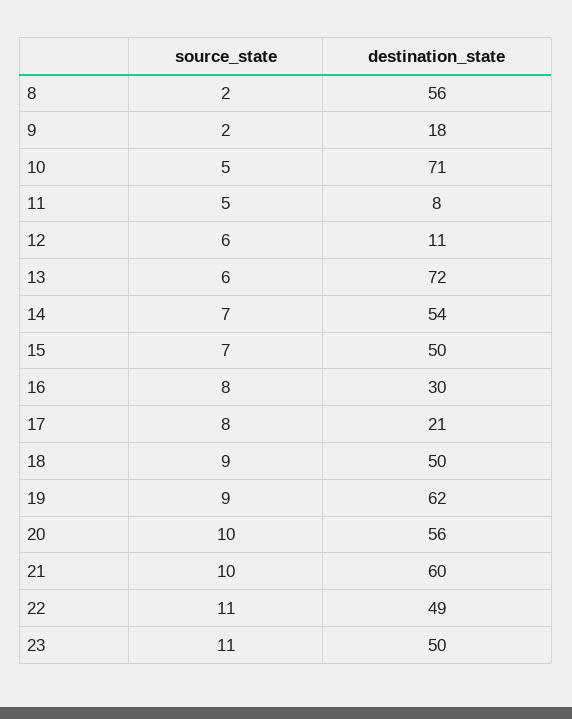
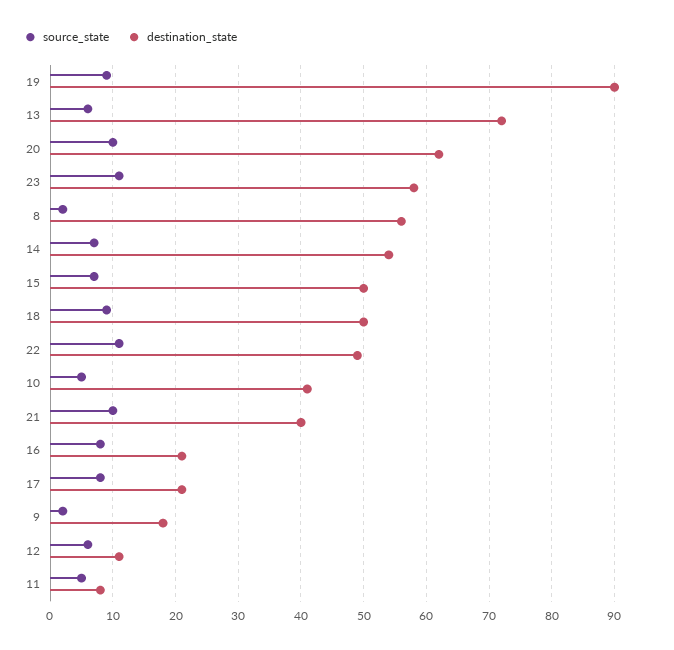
  {
    "source_state": {
      "8": 2,
      "9": 2,
      "10": 5,
      "11": 5,
      "12": 6,
      "13": 6,
      "14": 7,
      "15": 7,
      "16": 8,
      "17": 8,
      "18": 9,
      "19": 9,
      "20": 10,
      "21": 10,
      "22": 11,
      "23": 11
    },
    "destination_state": {
      "8": 56,
      "9": 18,
-     "10": 71,
+     "10": 41,
      "11": 8,
      "12": 11,
      "13": 72,
      "14": 54,
      "15": 50,
-     "16": 30,
+     "16": 21,
      "17": 21,
      "18": 50,
-     "19": 62,
+     "19": 90,
-     "20": 56,
+     "20": 62,
-     "21": 60,
+     "21": 40,
      "22": 49,
-     "23": 50
+     "23": 58
    }
  }

